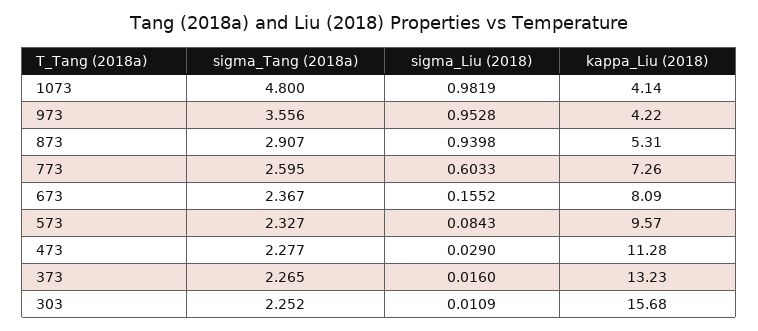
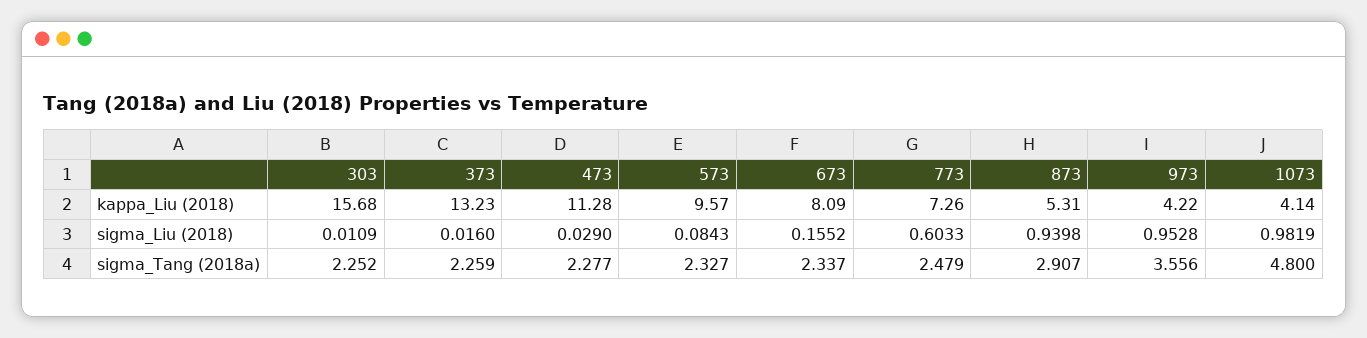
  {
    "sigma_Tang (2018a)": {
      "1073": 4.8,
      "973": 3.556,
      "873": 2.907,
-     "773": 2.595,
+     "773": 2.479,
-     "673": 2.367,
+     "673": 2.337,
      "573": 2.327,
      "473": 2.277,
-     "373": 2.265,
+     "373": 2.259,
      "303": 2.252
    },
    "sigma_Liu (2018)": {
      "1073": 0.9819,
      "973": 0.9528,
      "873": 0.9398,
      "773": 0.6033,
      "673": 0.1552,
      "573": 0.0843,
      "473": 0.029,
      "373": 0.016,
      "303": 0.0109
    },
    "kappa_Liu (2018)": {
      "1073": 4.14,
      "973": 4.22,
      "873": 5.31,
      "773": 7.26,
      "673": 8.09,
      "573": 9.57,
      "473": 11.28,
      "373": 13.23,
      "303": 15.68
    }
  }

